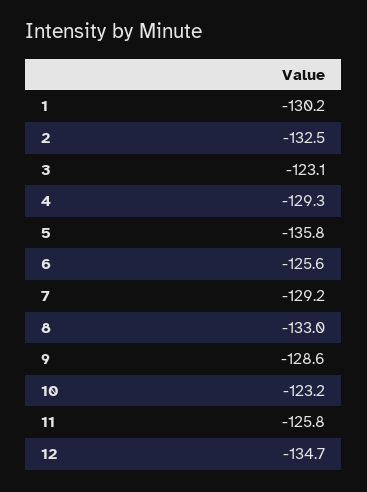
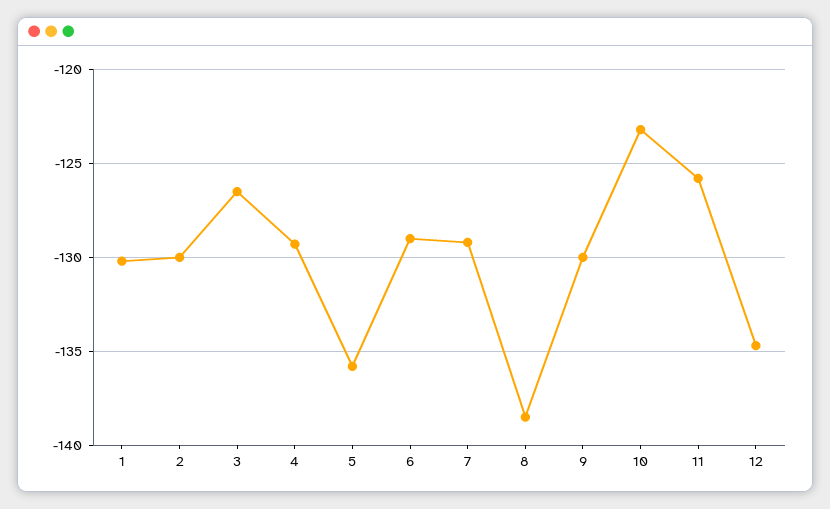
  {
    "1": -130.2,
-   "2": -132.5,
+   "2": -130,
-   "3": -123.1,
+   "3": -126.5,
    "4": -129.3,
    "5": -135.8,
-   "6": -125.6,
+   "6": -129,
    "7": -129.2,
-   "8": -133,
+   "8": -138.5,
-   "9": -128.6,
+   "9": -130,
    "10": -123.2,
    "11": -125.8,
    "12": -134.7
  }

